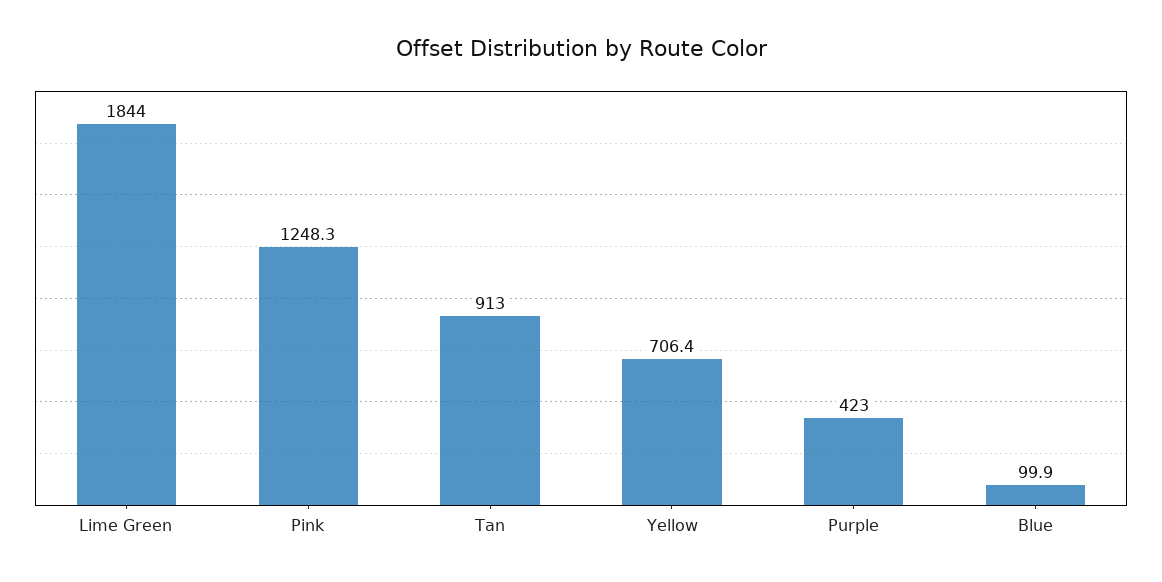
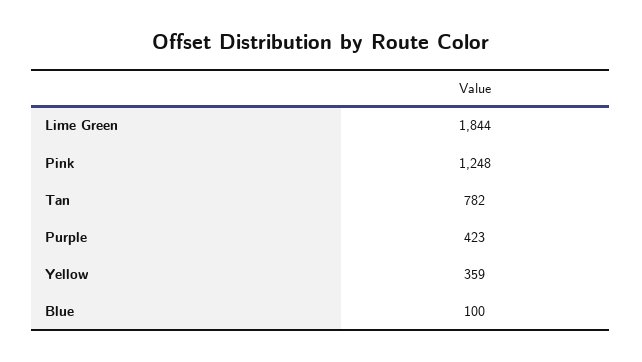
  {
    "Lime Green": 1844,
    "Pink": 1248.3,
-   "Tan": 913,
+   "Tan": 782,
-   "Yellow": 706.4,
+   "Yellow": 359,
    "Purple": 423,
    "Blue": 99.9
  }

